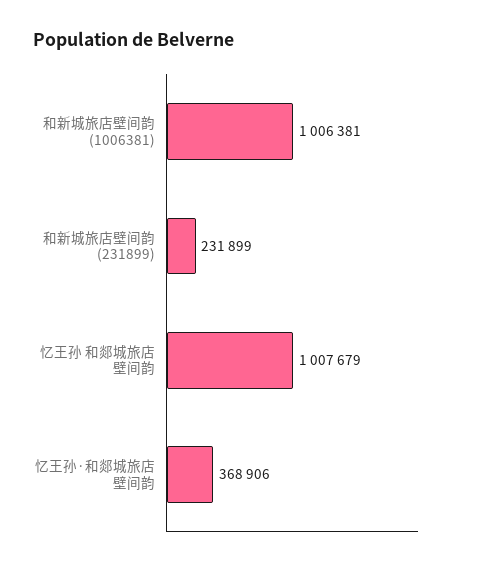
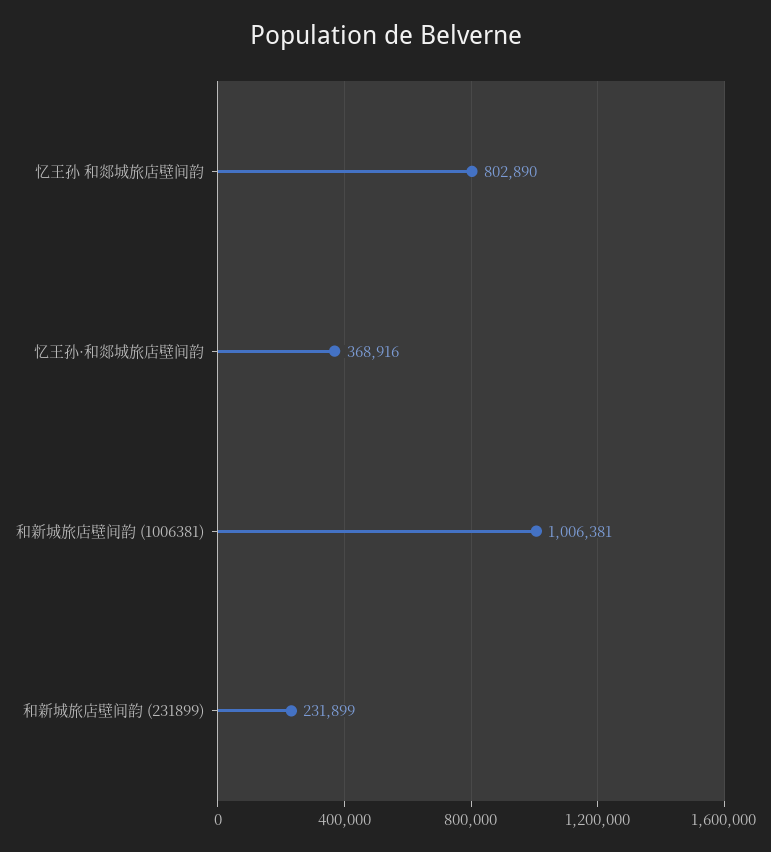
  {
    "和新城旅店壁间韵 (1006381)": 1006381,
    "和新城旅店壁间韵 (231899)": 231899,
-   "忆王孙 和郯城旅店壁间韵": 1007679,
+   "忆王孙 和郯城旅店壁间韵": 802890,
-   "忆王孙·和郯城旅店壁间韵": 368906
+   "忆王孙·和郯城旅店壁间韵": 368916
  }

